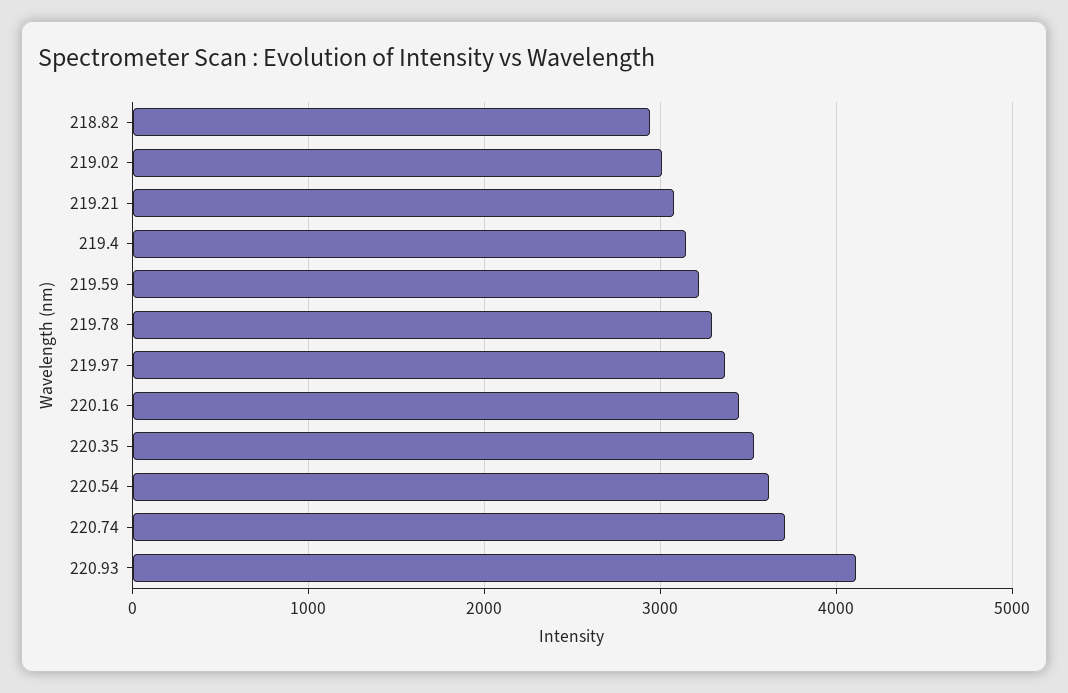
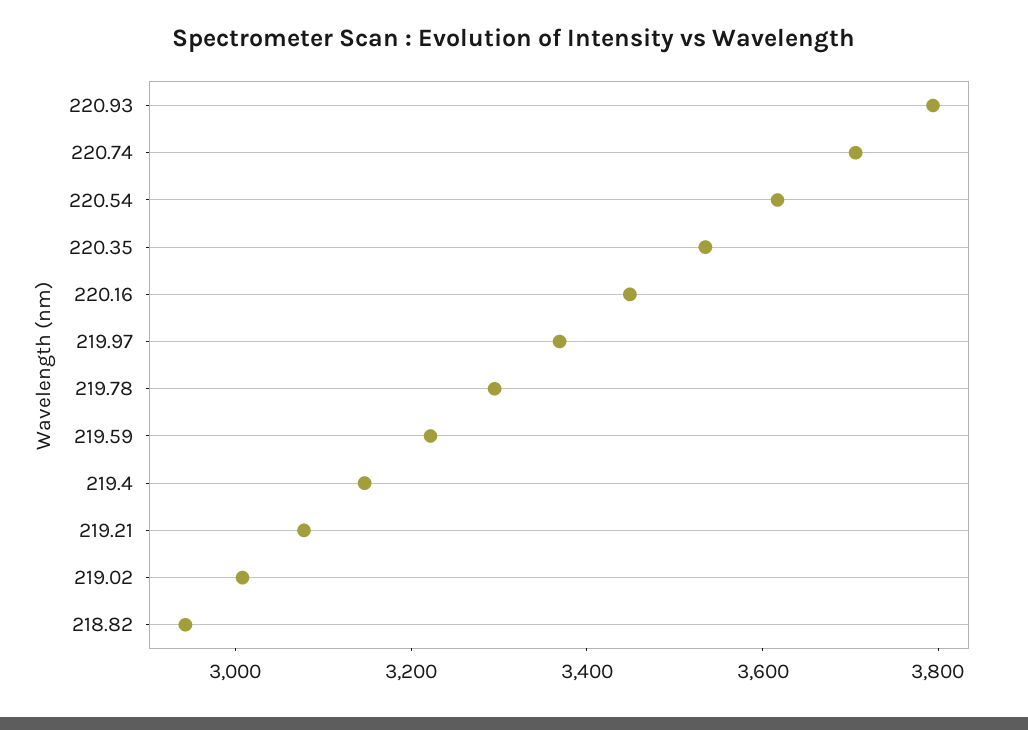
  {
    "218.82": 2950,
    "219.02": 3000,
    "219.21": 3100,
    "219.4": 3150,
    "219.59": 3200,
    "219.78": 3300,
    "219.97": 3350,
    "220.16": 3450,
    "220.35": 3550,
    "220.54": 3600,
    "220.74": 3700,
-   "220.93": 4100
+   "220.93": 3800
  }

